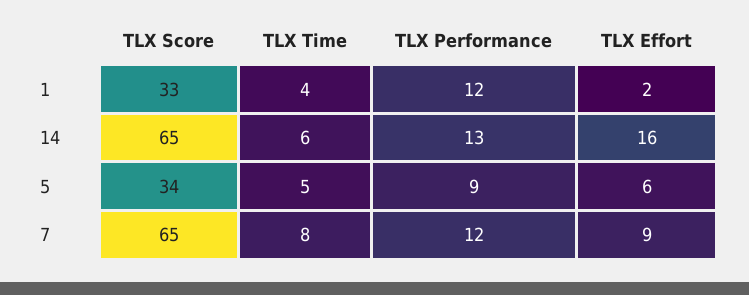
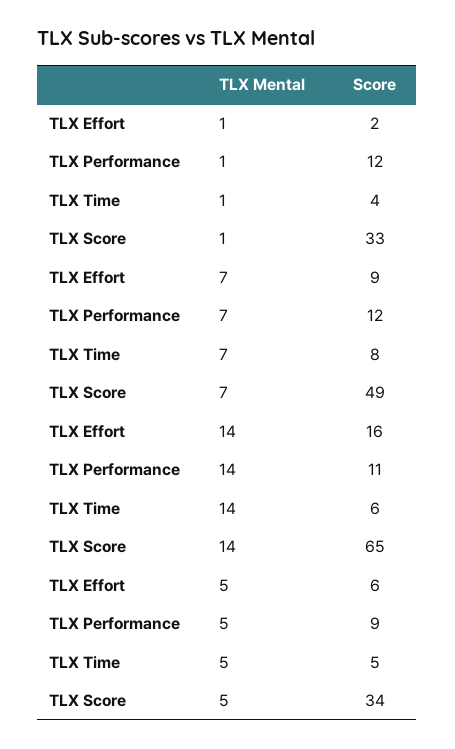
  {
    "TLX Score": {
      "1": 33,
      "14": 65,
      "5": 34,
-     "7": 65
+     "7": 49
    },
    "TLX Time": {
      "1": 4,
      "14": 6,
      "5": 5,
      "7": 8
    },
    "TLX Performance": {
      "1": 12,
-     "14": 13,
+     "14": 11,
      "5": 9,
      "7": 12
    },
    "TLX Effort": {
      "1": 2,
      "14": 16,
      "5": 6,
      "7": 9
    }
  }

